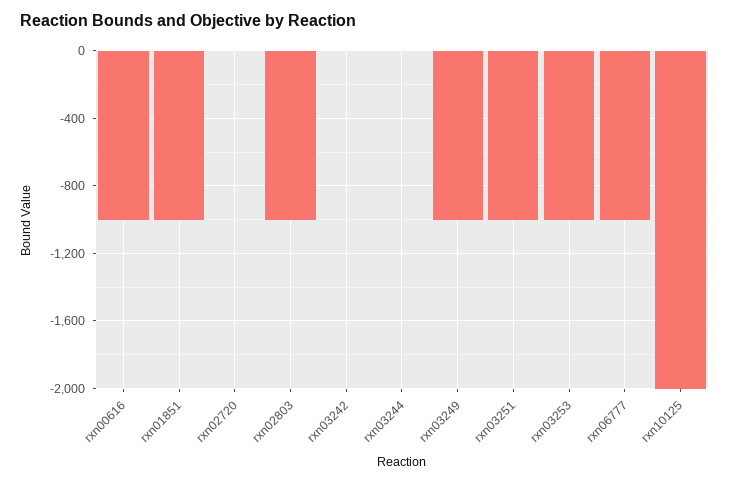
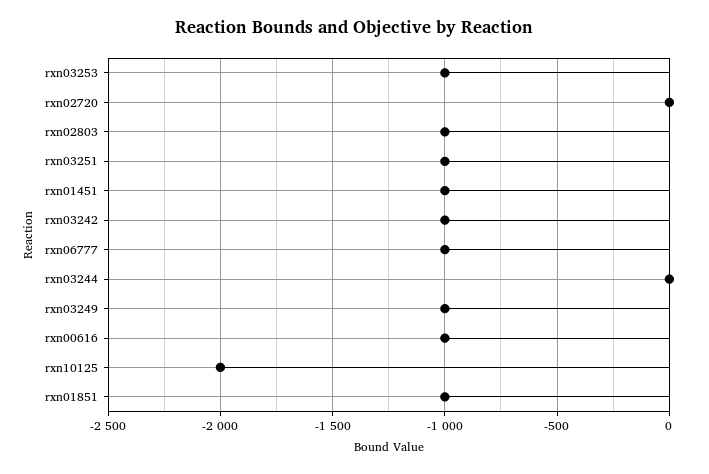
  {
    "rxn00616": -1000,
    "rxn01851": -1000,
    "rxn02720": 0,
    "rxn02803": -1000,
-   "rxn03242": 0,
+   "rxn03242": -1000,
    "rxn03244": 0,
    "rxn03249": -1000,
    "rxn03251": -1000,
    "rxn03253": -1000,
    "rxn06777": -1000,
-   "rxn10125": -2000
+   "rxn10125": -2000,
+   "rxn01451": -1000
  }

